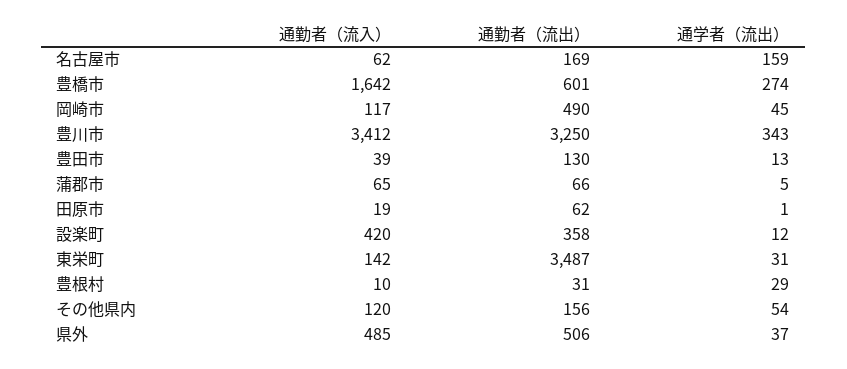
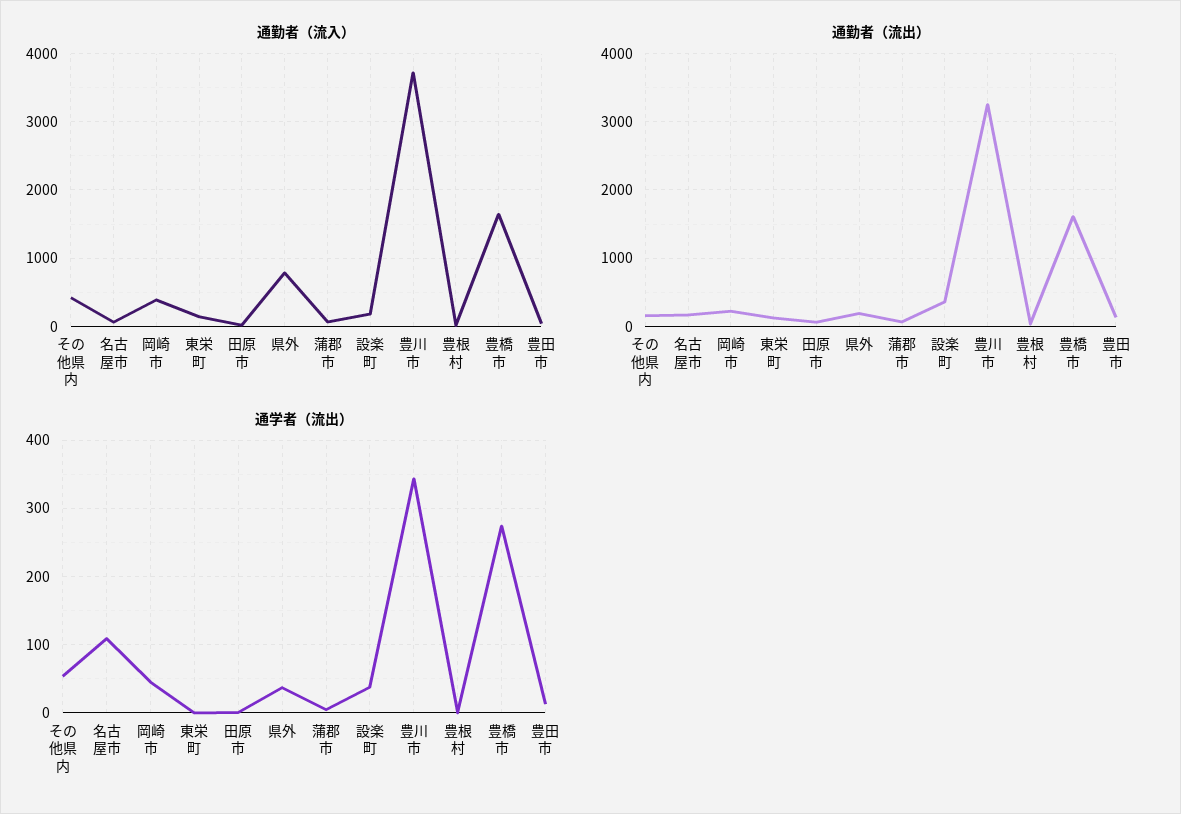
  {
    "通勤者（流入）": {
      "名古屋市": 62,
      "豊橋市": 1642,
-     "岡崎市": 117,
+     "岡崎市": 400,
-     "豊川市": 3412,
+     "豊川市": 3700,
      "豊田市": 39,
      "蒲郡市": 65,
      "田原市": 19,
-     "設楽町": 420,
+     "設楽町": 200,
      "東栄町": 142,
      "豊根村": 10,
-     "その他県内": 120,
+     "その他県内": 400,
-     "県外": 485
+     "県外": 800
    },
    "通勤者（流出）": {
      "名古屋市": 169,
-     "豊橋市": 601,
+     "豊橋市": 1600,
-     "岡崎市": 490,
+     "岡崎市": 200,
      "豊川市": 3250,
      "豊田市": 130,
      "蒲郡市": 66,
      "田原市": 62,
      "設楽町": 358,
-     "東栄町": 3487,
+     "東栄町": 100,
      "豊根村": 31,
      "その他県内": 156,
-     "県外": 506
+     "県外": 200
    },
    "通学者（流出）": {
-     "名古屋市": 159,
+     "名古屋市": 110,
      "豊橋市": 274,
      "岡崎市": 45,
      "豊川市": 343,
      "豊田市": 13,
      "蒲郡市": 5,
      "田原市": 1,
-     "設楽町": 12,
+     "設楽町": 40,
-     "東栄町": 31,
+     "東栄町": 0,
-     "豊根村": 29,
+     "豊根村": 0,
      "その他県内": 54,
      "県外": 37
    }
  }

